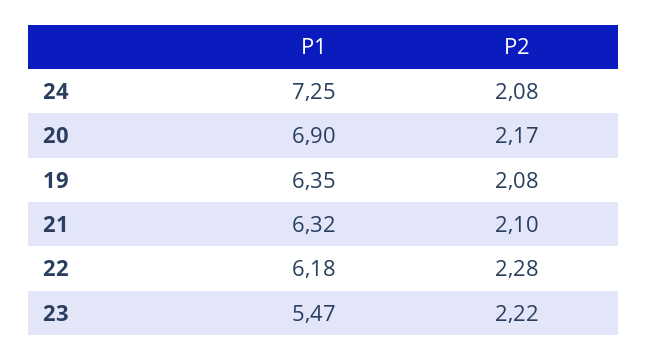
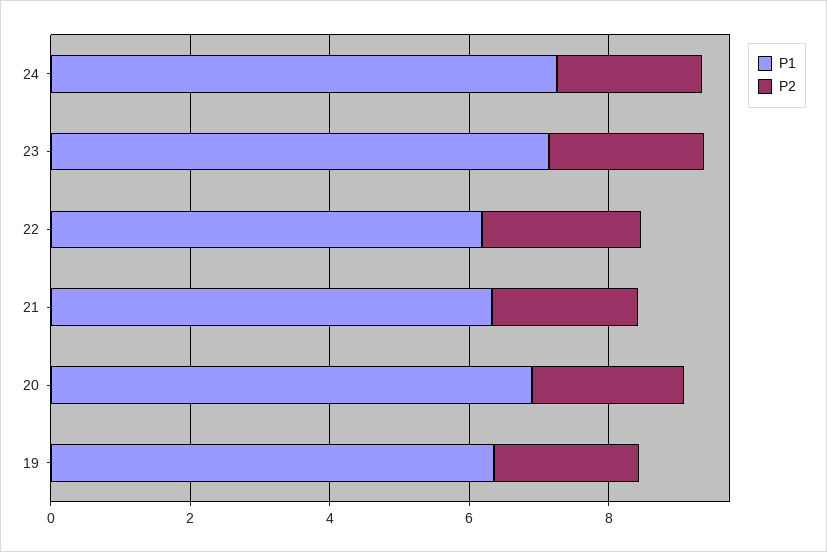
  {
    "P1": {
      "24": 7.25,
      "20": 6.9,
      "19": 6.35,
      "21": 6.32,
      "22": 6.18,
-     "23": 5.47
+     "23": 7
    },
    "P2": {
      "24": 2.08,
      "20": 2.17,
      "19": 2.08,
      "21": 2.1,
      "22": 2.28,
      "23": 2.22
    }
  }

